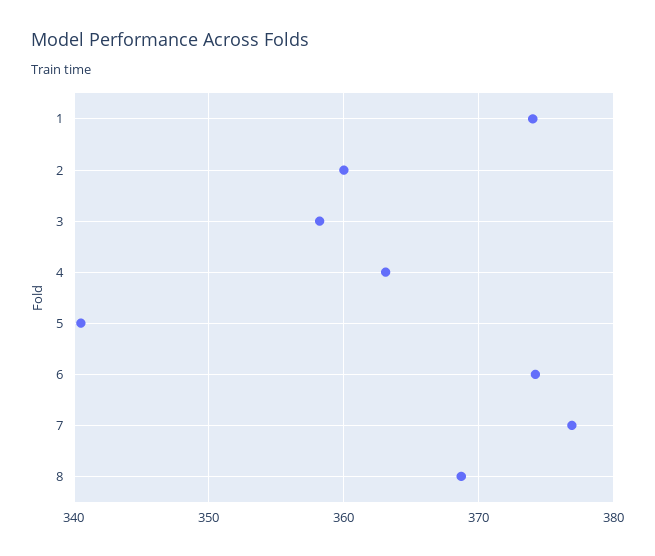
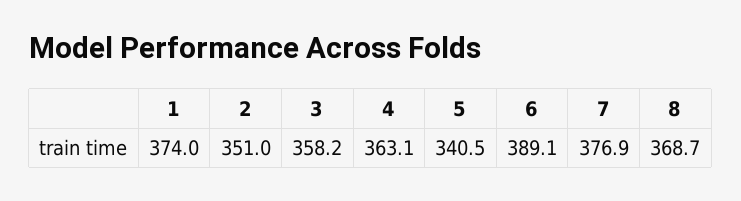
  {
    "1": 374,
-   "2": 360,
+   "2": 351,
    "3": 358.2,
    "4": 363.1,
    "5": 340.5,
-   "6": 374,
+   "6": 389.1,
    "7": 376.9,
    "8": 368.7
  }

